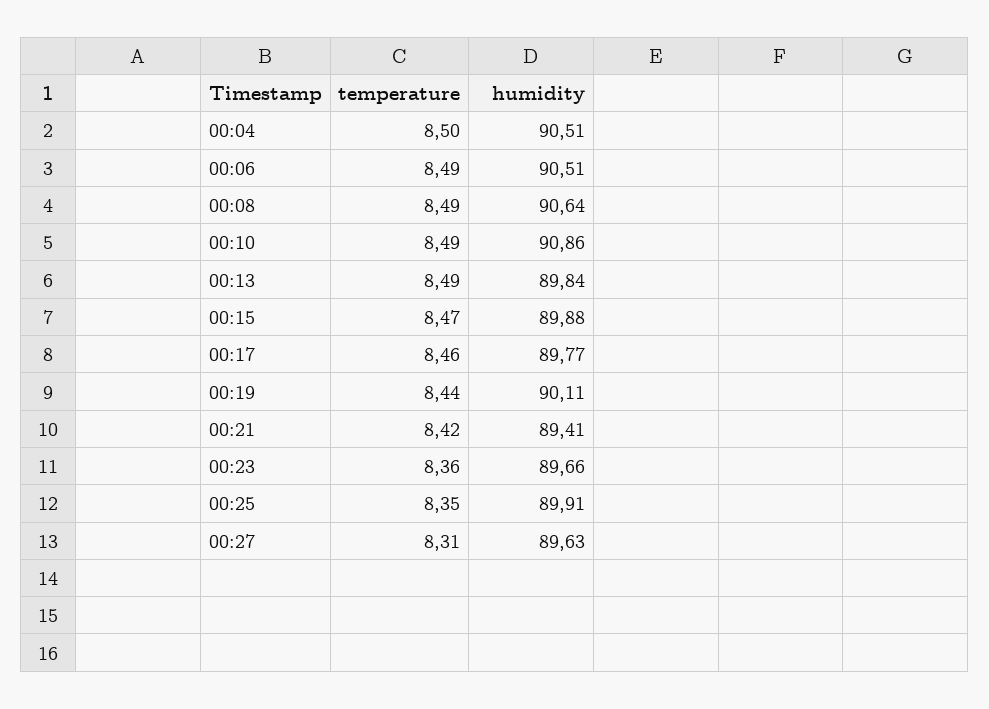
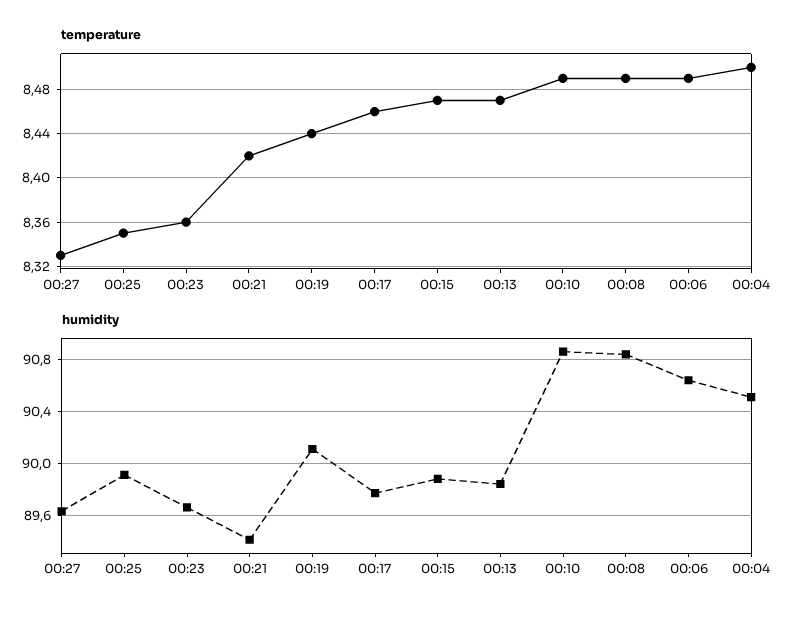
  {
    "temperature": {
      "00:04": 8.5,
      "00:06": 8.49,
      "00:08": 8.49,
      "00:10": 8.49,
-     "00:13": 8.49,
+     "00:13": 8.47,
      "00:15": 8.47,
      "00:17": 8.46,
      "00:19": 8.44,
      "00:21": 8.42,
      "00:23": 8.36,
      "00:25": 8.35,
-     "00:27": 8.31
+     "00:27": 8.33
    },
    "humidity": {
      "00:04": 90.51,
-     "00:06": 90.51,
+     "00:06": 90.65,
-     "00:08": 90.64,
+     "00:08": 90.85,
      "00:10": 90.86,
      "00:13": 89.84,
      "00:15": 89.88,
      "00:17": 89.77,
      "00:19": 90.11,
      "00:21": 89.41,
      "00:23": 89.66,
      "00:25": 89.91,
      "00:27": 89.63
    }
  }

